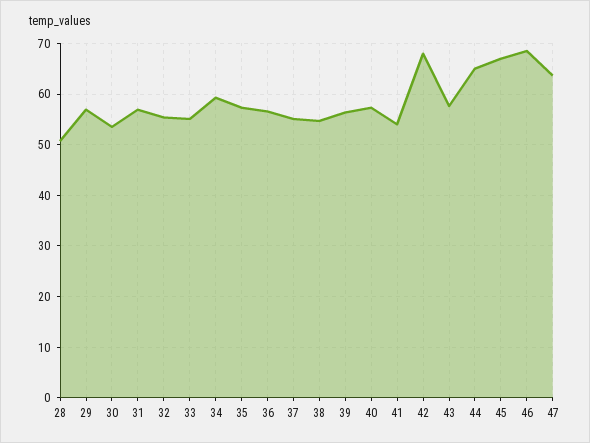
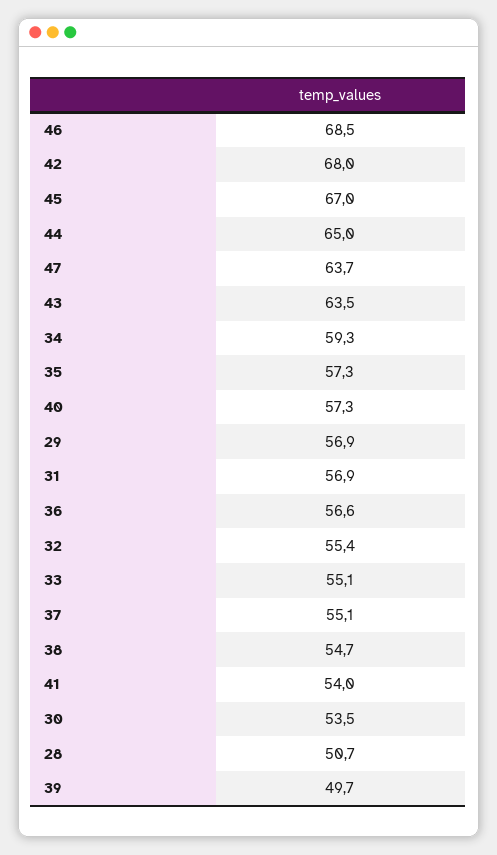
  {
    "28": 50.7,
    "29": 56.9,
    "30": 53.5,
    "31": 56.9,
    "32": 55.4,
    "33": 55.1,
    "34": 59.3,
    "35": 57.3,
    "36": 56.6,
    "37": 55.1,
    "38": 54.7,
-   "39": 56,
+   "39": 49.7,
    "40": 57.3,
    "41": 54,
    "42": 68,
-   "43": 58,
+   "43": 63.5,
    "44": 65,
    "45": 67,
    "46": 68.5,
    "47": 63.7
  }

